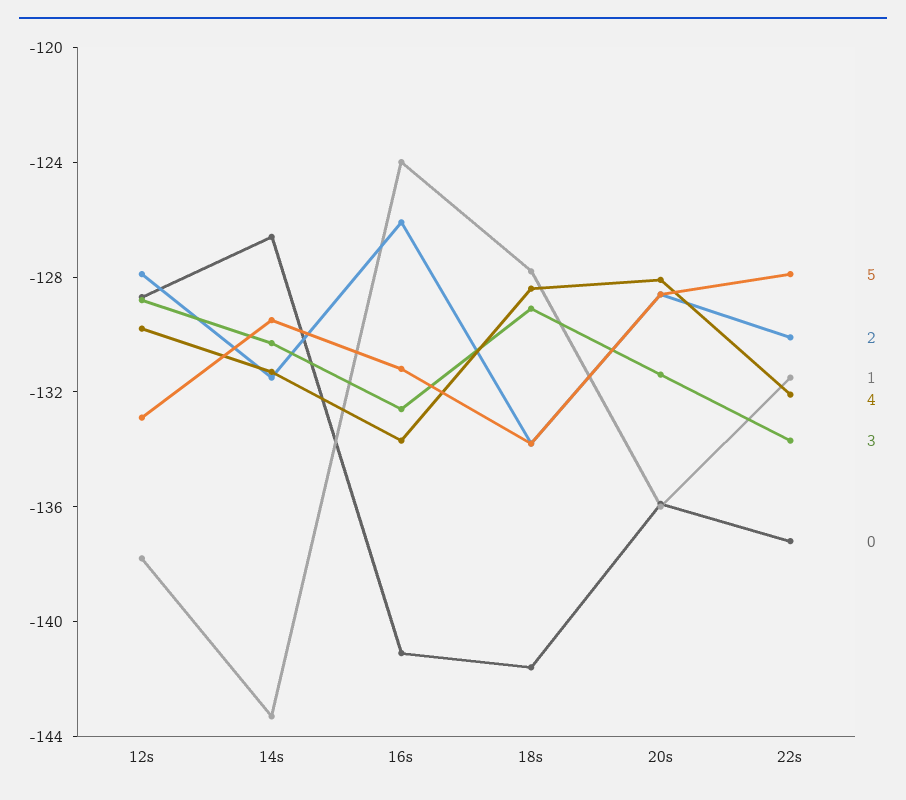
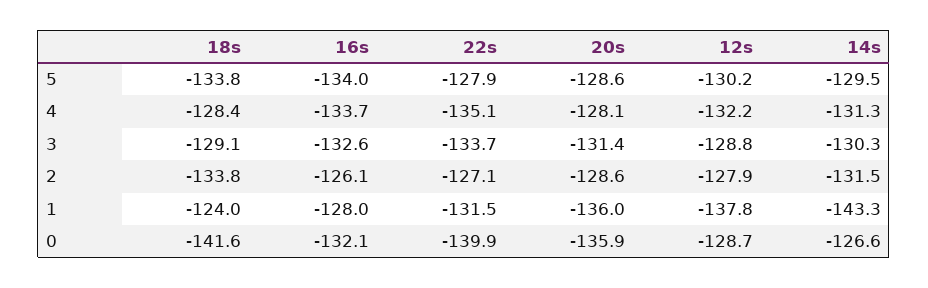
  {
    "5": {
-     "12s": -133,
+     "12s": -130.2,
      "14s": -129.5,
-     "16s": -131,
+     "16s": -134,
      "18s": -133.8,
      "20s": -128.6,
      "22s": -127.9
    },
    "2": {
      "12s": -127.9,
      "14s": -131.5,
      "16s": -126.1,
      "18s": -133.8,
      "20s": -128.6,
-     "22s": -130
+     "22s": -127.1
    },
    "1": {
      "12s": -137.8,
      "14s": -143.3,
-     "16s": -124,
+     "16s": -128,
-     "18s": -128,
+     "18s": -124,
      "20s": -136,
      "22s": -131.5
    },
    "4": {
-     "12s": -130,
+     "12s": -132.2,
      "14s": -131.3,
      "16s": -133.7,
      "18s": -128.4,
      "20s": -128.1,
-     "22s": -132
+     "22s": -135.1
    },
    "3": {
      "12s": -128.8,
      "14s": -130.3,
      "16s": -132.6,
      "18s": -129.1,
      "20s": -131.4,
      "22s": -133.7
    },
    "0": {
      "12s": -128.7,
      "14s": -126.6,
-     "16s": -141,
+     "16s": -132.1,
      "18s": -141.6,
      "20s": -135.9,
-     "22s": -137
+     "22s": -139.9
    }
  }

